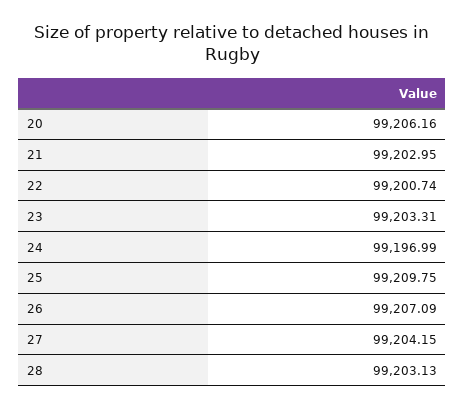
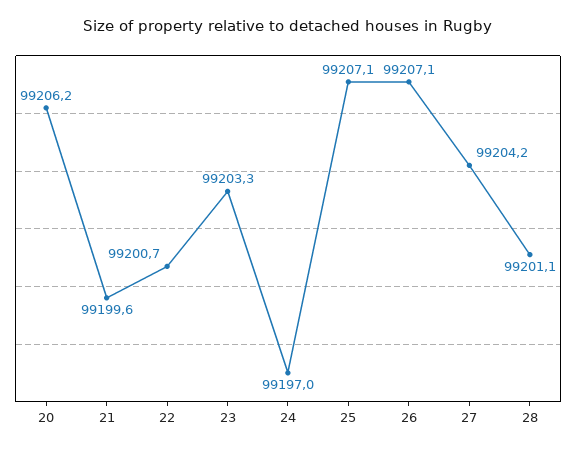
  {
    "20": 99206.16,
-   "21": 99202.95,
+   "21": 99199.6,
    "22": 99200.74,
    "23": 99203.31,
    "24": 99196.99,
-   "25": 99209.75,
+   "25": 99207.1,
    "26": 99207.09,
    "27": 99204.15,
-   "28": 99203.13
+   "28": 99201.1
  }

